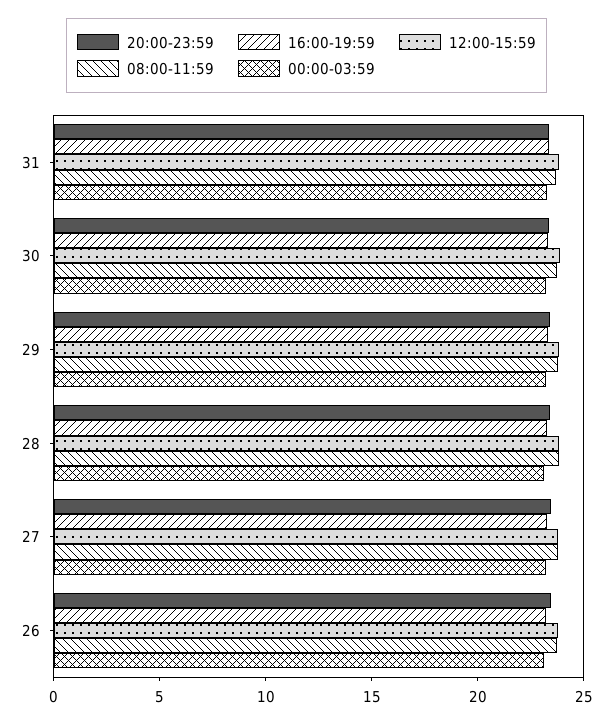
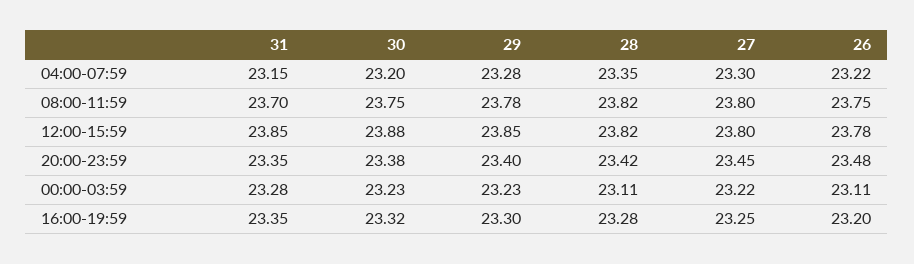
  {
    "20:00-23:59": {
      "31": 23.35,
      "30": 23.38,
      "29": 23.4,
      "28": 23.42,
      "27": 23.45,
      "26": 23.48
    },
    "16:00-19:59": {
      "31": 23.35,
      "30": 23.32,
      "29": 23.3,
      "28": 23.28,
      "27": 23.25,
      "26": 23.2
    },
    "12:00-15:59": {
      "31": 23.85,
      "30": 23.88,
      "29": 23.85,
      "28": 23.82,
      "27": 23.8,
      "26": 23.78
    },
    "08:00-11:59": {
      "31": 23.7,
      "30": 23.75,
      "29": 23.78,
      "28": 23.82,
      "27": 23.8,
      "26": 23.75
    },
    "00:00-03:59": {
      "31": 23.28,
      "30": 23.23,
      "29": 23.23,
      "28": 23.11,
      "27": 23.22,
      "26": 23.11
-   }
+   },
+   "04:00-07:59": {
+     "31": 23.15,
+     "30": 23.2,
+     "29": 23.28,
+     "28": 23.35,
+     "27": 23.3,
+     "26": 23.22
+   }
  }

